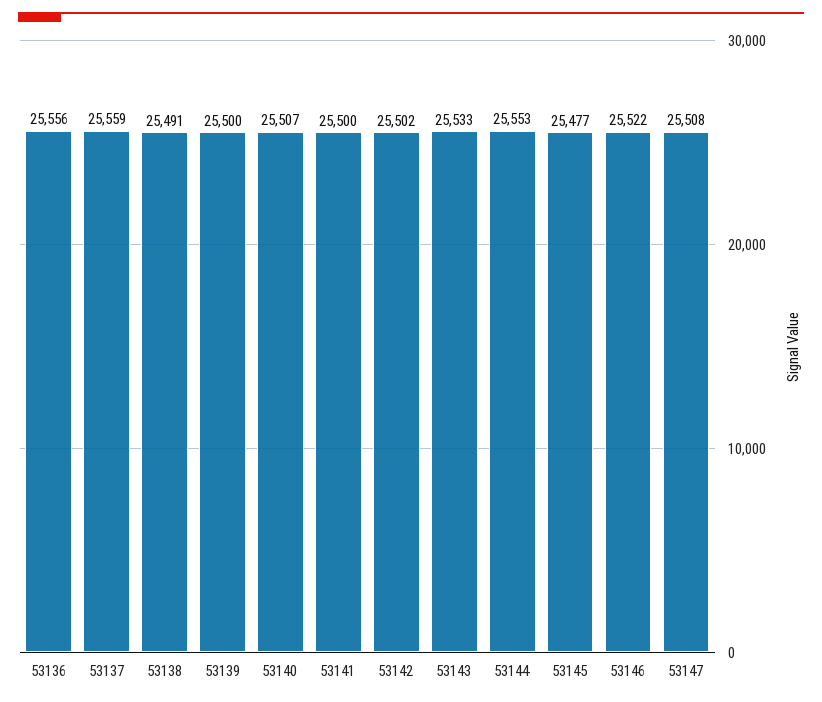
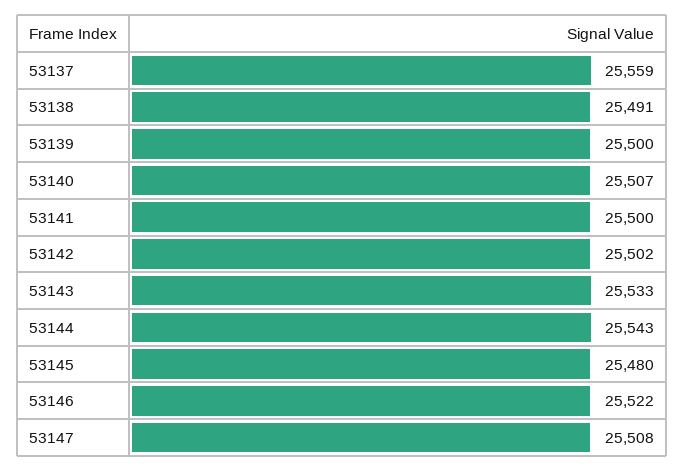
  {
-   "53136": 25556,
    "53137": 25559,
    "53138": 25491,
    "53139": 25500,
    "53140": 25507,
    "53141": 25500,
    "53142": 25502,
    "53143": 25533,
-   "53144": 25553,
+   "53144": 25543,
-   "53145": 25477,
+   "53145": 25480,
    "53146": 25522,
    "53147": 25508
  }

